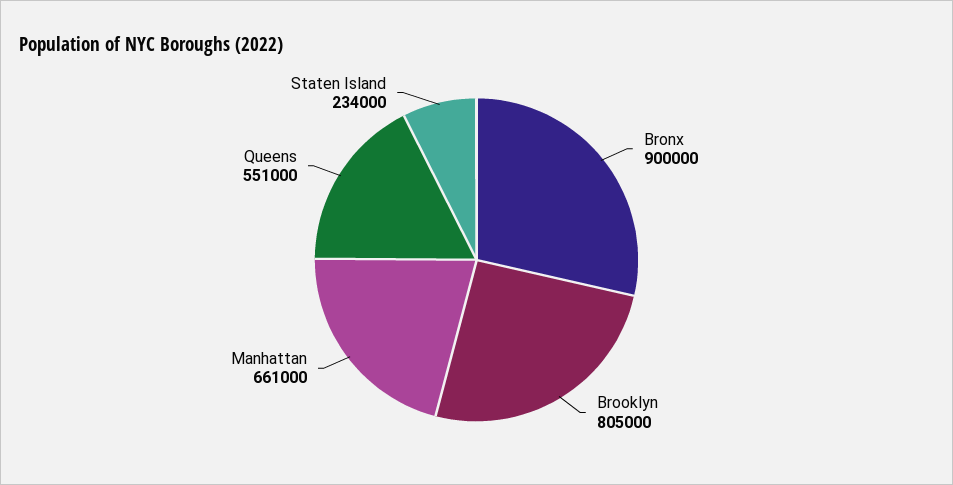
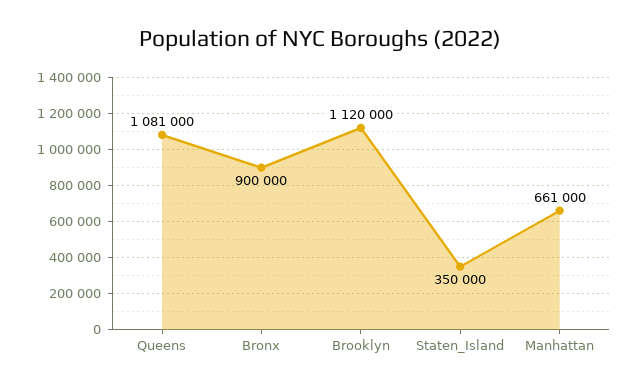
  {
    "Bronx": 900000,
-   "Brooklyn": 805000,
+   "Brooklyn": 1120000,
    "Manhattan": 661000,
-   "Queens": 551000,
+   "Queens": 1081000,
-   "Staten Island": 234000
+   "Staten Island": 350000
  }

